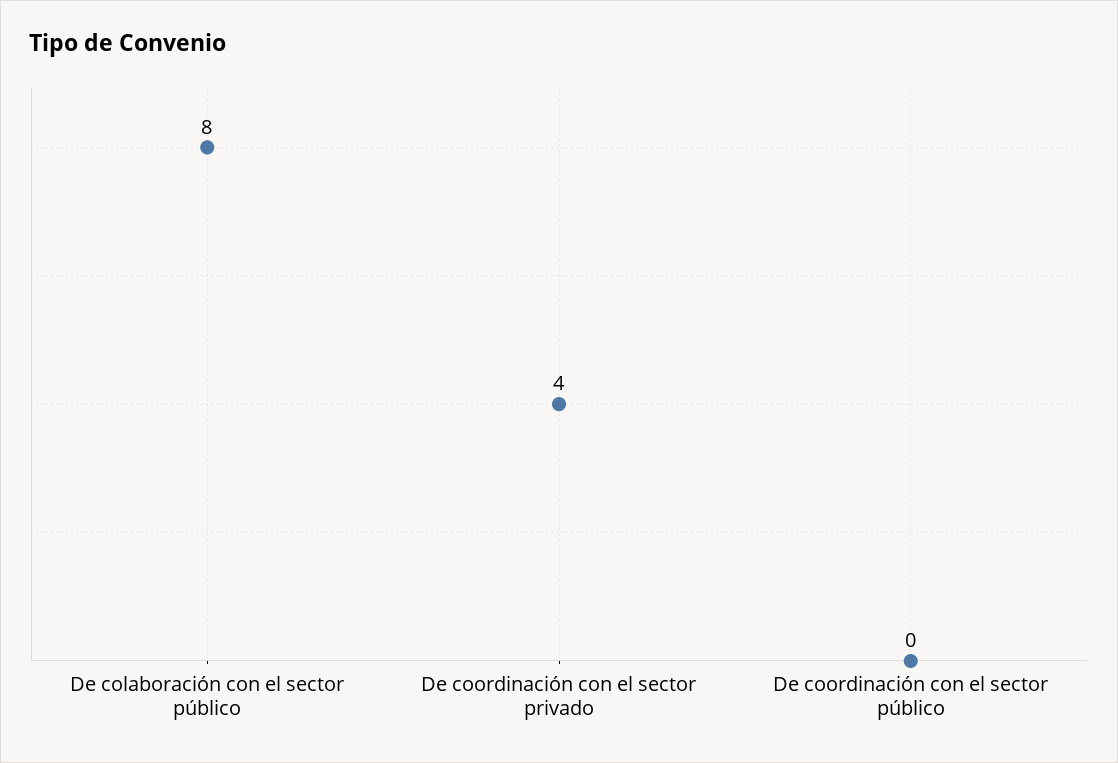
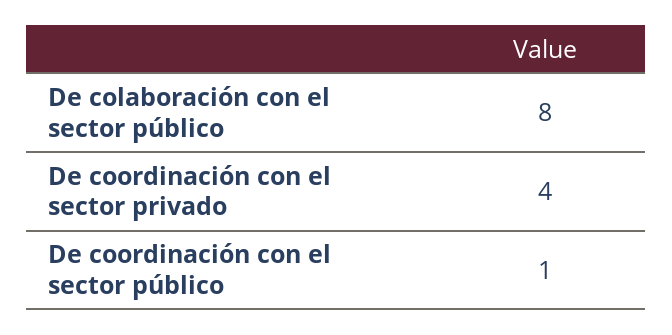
  {
    "De colaboración con el sector público": 8,
    "De coordinación con el sector privado": 4,
-   "De coordinación con el sector público": 0
+   "De coordinación con el sector público": 1
  }

